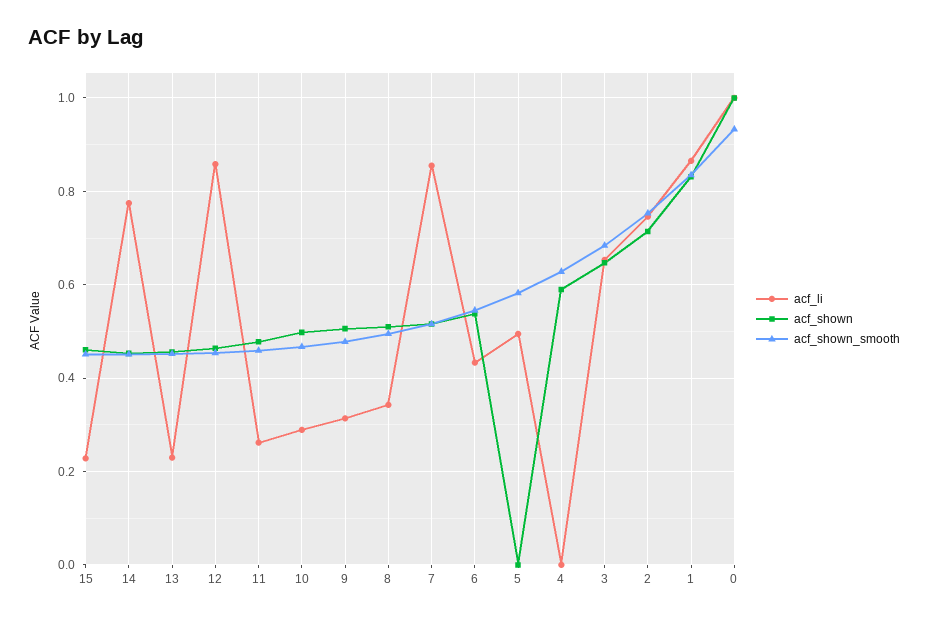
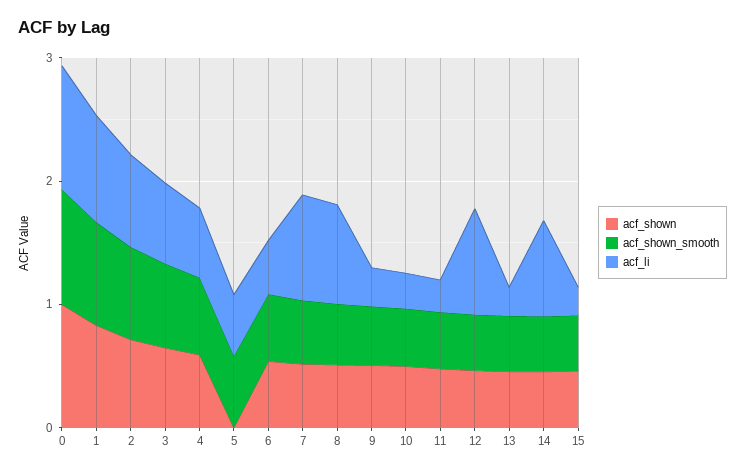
  {
    "acf_li": {
      "15": 0.22,
      "14": 0.78,
      "13": 0.24,
      "12": 0.86,
      "11": 0.26,
      "10": 0.28,
      "9": 0.32,
-     "8": 0.34,
+     "8": 0.8,
      "7": 0.86,
      "6": 0.44,
      "5": 0.5,
-     "4": 0,
+     "4": 0.6,
      "3": 0.66,
      "2": 0.74,
      "1": 0.86,
      "0": 1
    },
    "acf_shown": {
      "15": 0.46,
      "14": 0.46,
      "13": 0.46,
      "12": 0.46,
      "11": 0.48,
      "10": 0.5,
      "9": 0.5,
      "8": 0.52,
      "7": 0.52,
      "6": 0.54,
      "5": 0,
      "4": 0.6,
      "3": 0.64,
      "2": 0.72,
      "1": 0.84,
      "0": 1
    },
    "acf_shown_smooth": {
      "15": 0.46,
      "14": 0.46,
      "13": 0.46,
      "12": 0.46,
      "11": 0.46,
      "10": 0.46,
      "9": 0.48,
      "8": 0.5,
      "7": 0.52,
      "6": 0.54,
      "5": 0.58,
      "4": 0.62,
      "3": 0.68,
      "2": 0.76,
      "1": 0.84,
      "0": 0.94
    }
  }

